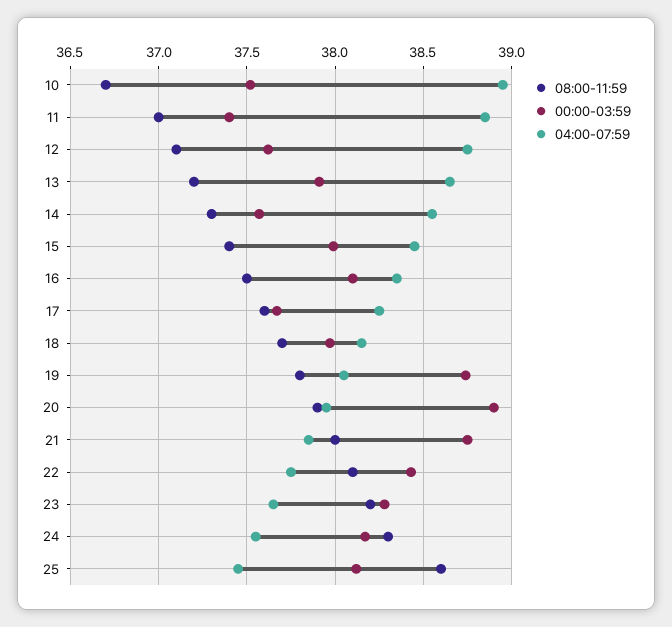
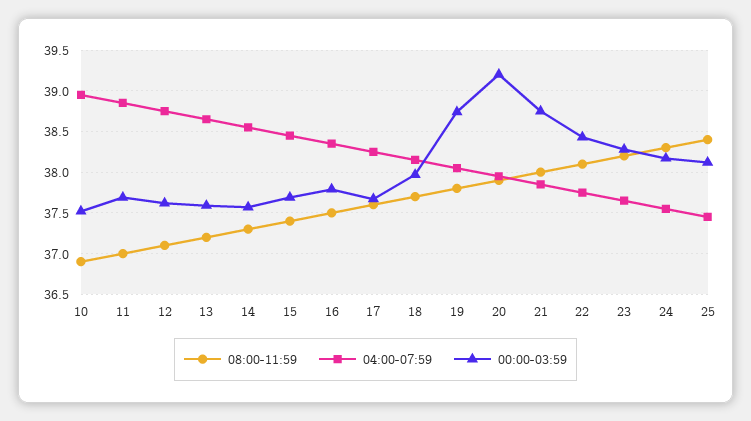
  {
    "08:00-11:59": {
-     "10": 36.7,
+     "10": 36.9,
      "11": 37,
      "12": 37.1,
      "13": 37.2,
      "14": 37.3,
      "15": 37.4,
      "16": 37.5,
      "17": 37.6,
      "18": 37.7,
      "19": 37.8,
      "20": 37.9,
      "21": 38,
      "22": 38.1,
      "23": 38.2,
      "24": 38.3,
-     "25": 38.6
+     "25": 38.4
    },
    "00:00-03:59": {
      "10": 37.5,
-     "11": 37.4,
+     "11": 37.7,
      "12": 37.6,
-     "13": 37.9,
+     "13": 37.6,
      "14": 37.55,
-     "15": 38,
+     "15": 37.7,
-     "16": 38.1,
+     "16": 37.8,
      "17": 37.65,
      "18": 37.95,
      "19": 38.75,
-     "20": 38.9,
+     "20": 39.2,
      "21": 38.75,
      "22": 38.45,
      "23": 38.3,
      "24": 38.15,
      "25": 38.1
    },
    "04:00-07:59": {
      "10": 38.95,
      "11": 38.85,
      "12": 38.75,
      "13": 38.65,
      "14": 38.55,
      "15": 38.45,
      "16": 38.35,
      "17": 38.25,
      "18": 38.15,
      "19": 38.05,
      "20": 37.95,
      "21": 37.85,
      "22": 37.75,
      "23": 37.65,
      "24": 37.55,
      "25": 37.45
    }
  }

